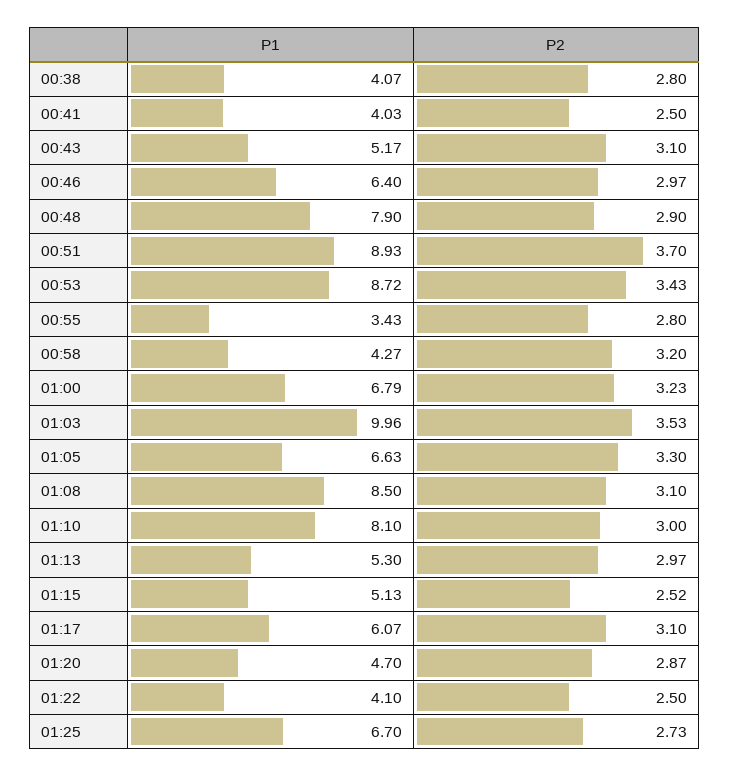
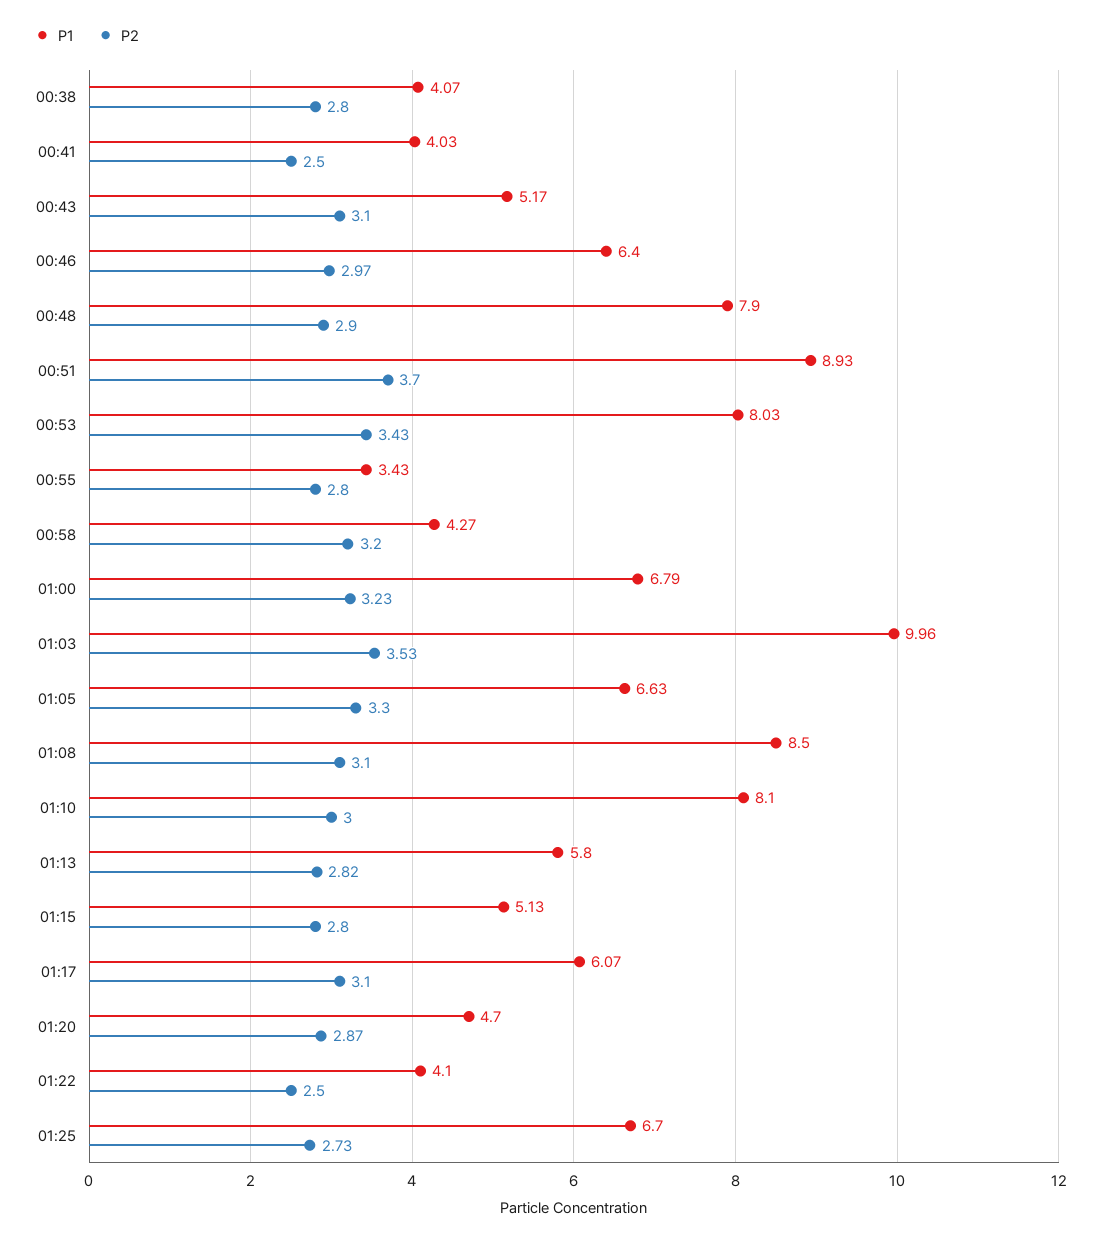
  {
    "P1": {
      "00:38": 4.07,
      "00:41": 4.03,
      "00:43": 5.17,
      "00:46": 6.4,
      "00:48": 7.9,
      "00:51": 8.93,
-     "00:53": 8.72,
+     "00:53": 8.03,
      "00:55": 3.43,
      "00:58": 4.27,
      "01:00": 6.79,
      "01:03": 9.96,
      "01:05": 6.63,
      "01:08": 8.5,
      "01:10": 8.1,
-     "01:13": 5.3,
+     "01:13": 5.8,
      "01:15": 5.13,
      "01:17": 6.07,
      "01:20": 4.7,
      "01:22": 4.1,
      "01:25": 6.7
    },
    "P2": {
      "00:38": 2.8,
      "00:41": 2.5,
      "00:43": 3.1,
      "00:46": 2.97,
      "00:48": 2.9,
      "00:51": 3.7,
      "00:53": 3.43,
      "00:55": 2.8,
      "00:58": 3.2,
      "01:00": 3.23,
      "01:03": 3.53,
      "01:05": 3.3,
      "01:08": 3.1,
      "01:10": 3,
-     "01:13": 2.97,
+     "01:13": 2.82,
-     "01:15": 2.52,
+     "01:15": 2.8,
      "01:17": 3.1,
      "01:20": 2.87,
      "01:22": 2.5,
      "01:25": 2.73
    }
  }

